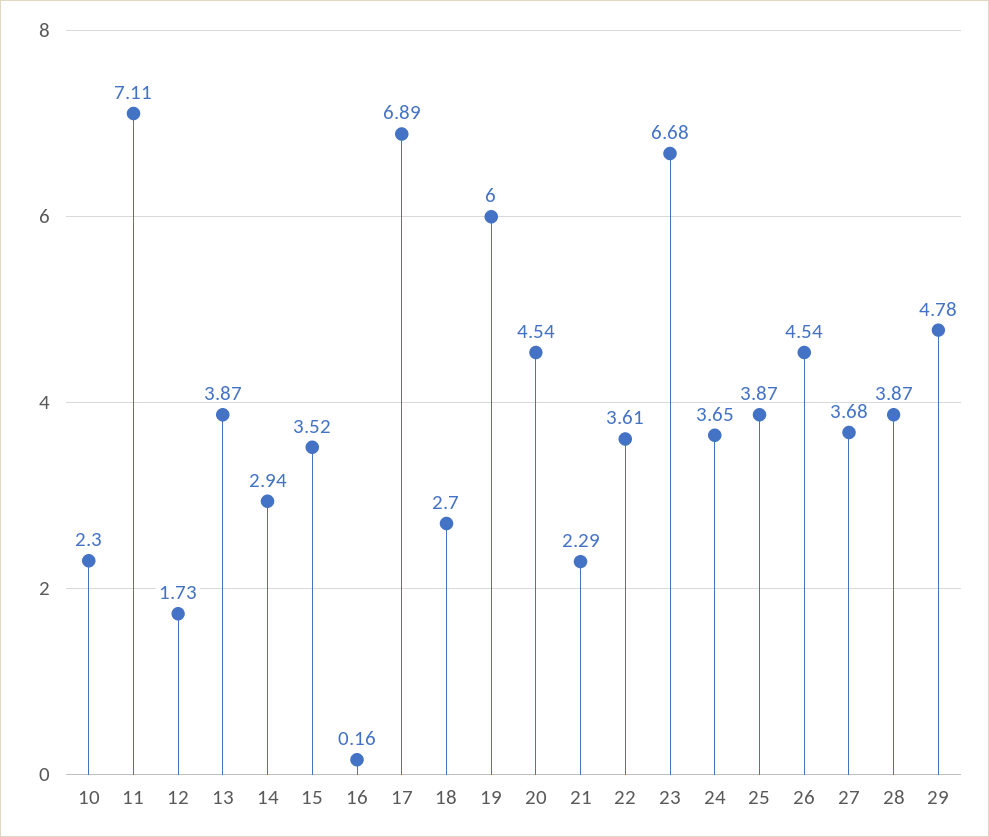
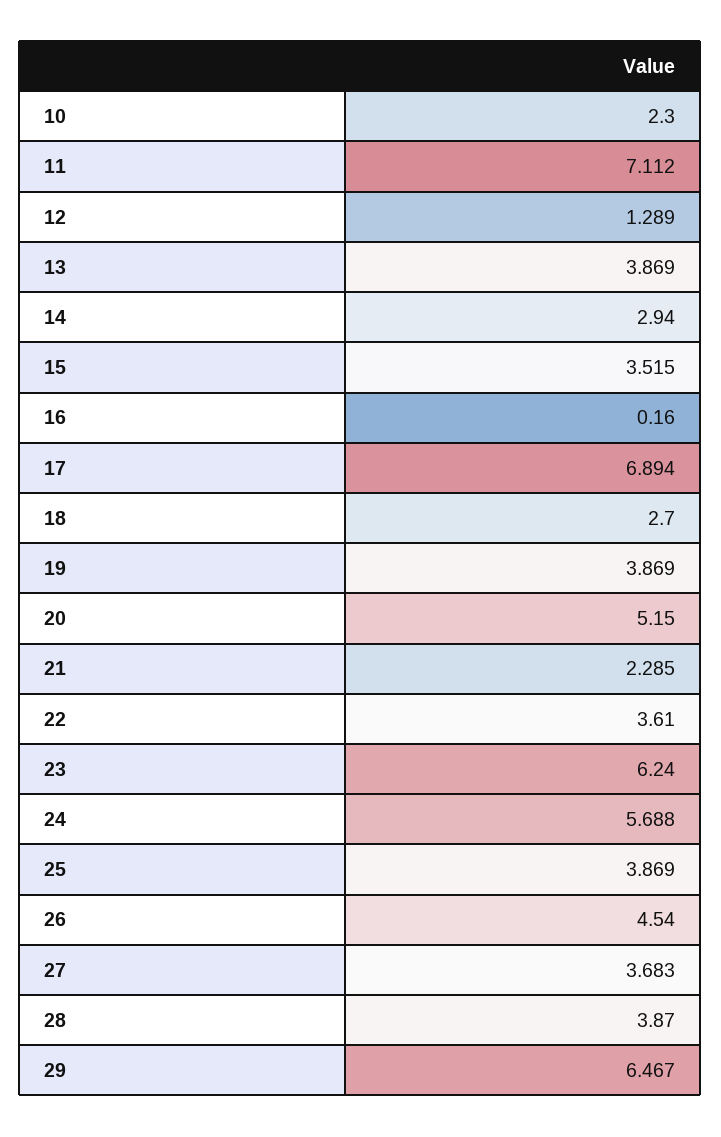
  {
    "10": 2.3,
    "11": 7.112,
-   "12": 1.73,
+   "12": 1.289,
    "13": 3.869,
    "14": 2.94,
    "15": 3.515,
    "16": 0.16,
    "17": 6.894,
    "18": 2.7,
-   "19": 6,
+   "19": 3.869,
-   "20": 4.54,
+   "20": 5.15,
    "21": 2.285,
    "22": 3.61,
-   "23": 6.68,
+   "23": 6.24,
-   "24": 3.65,
+   "24": 5.688,
    "25": 3.869,
    "26": 4.54,
    "27": 3.683,
    "28": 3.87,
-   "29": 4.78
+   "29": 6.467
  }

